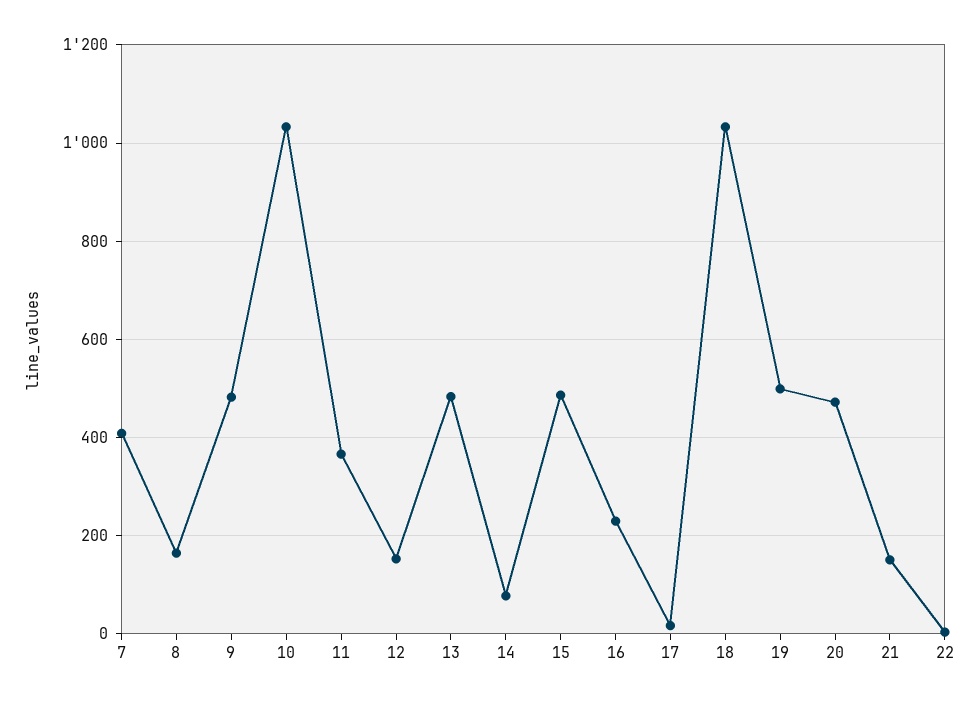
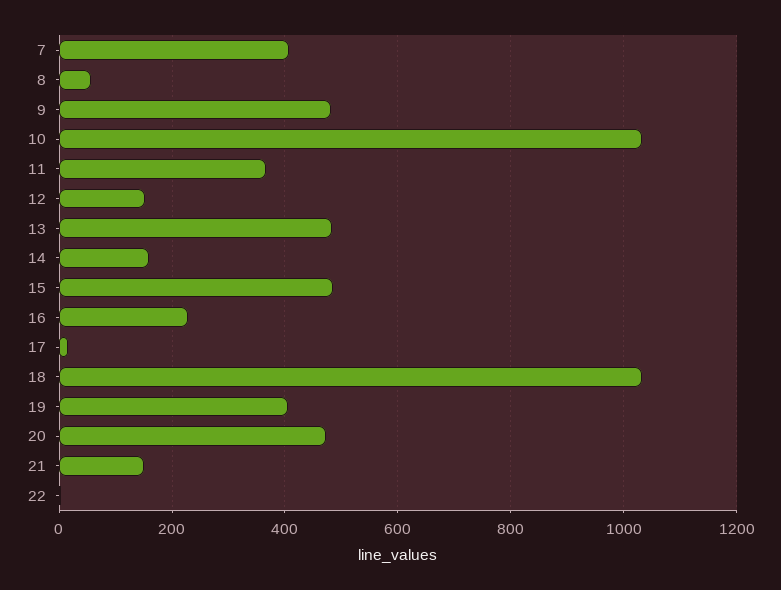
  {
    "7": 400,
-   "8": 160,
+   "8": 60,
    "9": 480,
    "10": 1040,
    "11": 360,
    "12": 160,
    "13": 480,
-   "14": 80,
+   "14": 160,
    "15": 480,
    "16": 220,
    "17": 20,
    "18": 1040,
-   "19": 500,
+   "19": 400,
    "20": 480,
    "21": 160,
    "22": 0
  }

